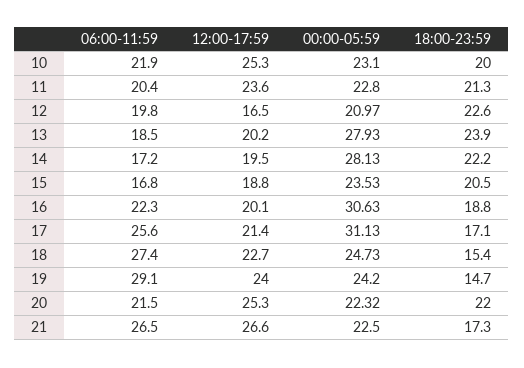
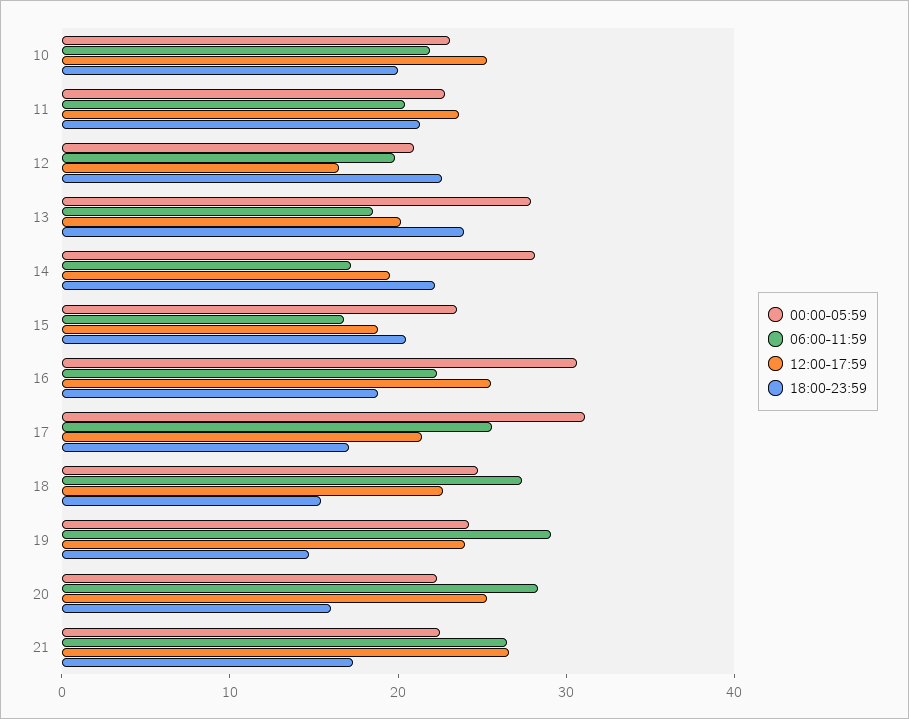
  {
    "06:00-11:59": {
      "10": 21.9,
      "11": 20.4,
      "12": 19.8,
      "13": 18.5,
      "14": 17.2,
      "15": 16.8,
      "16": 22.3,
      "17": 25.6,
      "18": 27.4,
      "19": 29.1,
-     "20": 21.5,
+     "20": 28,
      "21": 26.5
    },
    "12:00-17:59": {
      "10": 25.3,
      "11": 23.6,
      "12": 16.5,
      "13": 20.2,
      "14": 19.5,
      "15": 18.8,
-     "16": 20.1,
+     "16": 26,
      "17": 21.4,
      "18": 22.7,
      "19": 24,
      "20": 25.3,
      "21": 26.6
    },
    "00:00-05:59": {
      "10": 23.1,
      "11": 22.8,
      "12": 20.97,
      "13": 27.93,
      "14": 28.13,
      "15": 23.53,
      "16": 30.63,
      "17": 31.13,
      "18": 24.73,
      "19": 24.2,
      "20": 22.32,
      "21": 22.5
    },
    "18:00-23:59": {
      "10": 20,
      "11": 21.3,
      "12": 22.6,
      "13": 23.9,
      "14": 22.2,
      "15": 20.5,
      "16": 18.8,
      "17": 17.1,
      "18": 15.4,
      "19": 14.7,
-     "20": 22,
+     "20": 16,
      "21": 17.3
    }
  }

